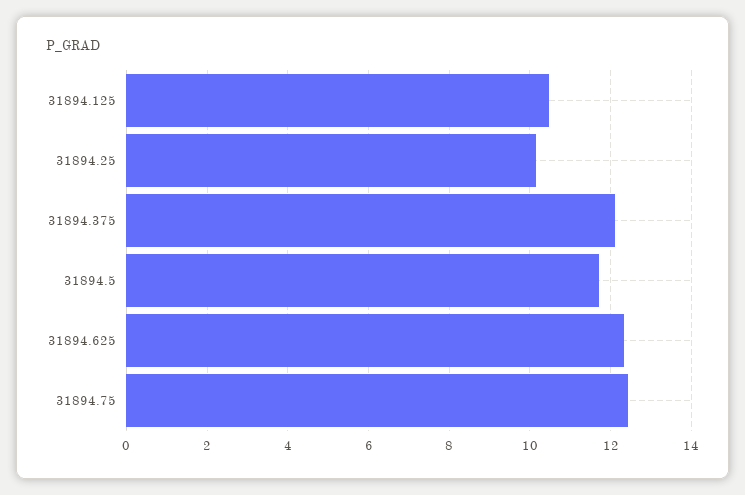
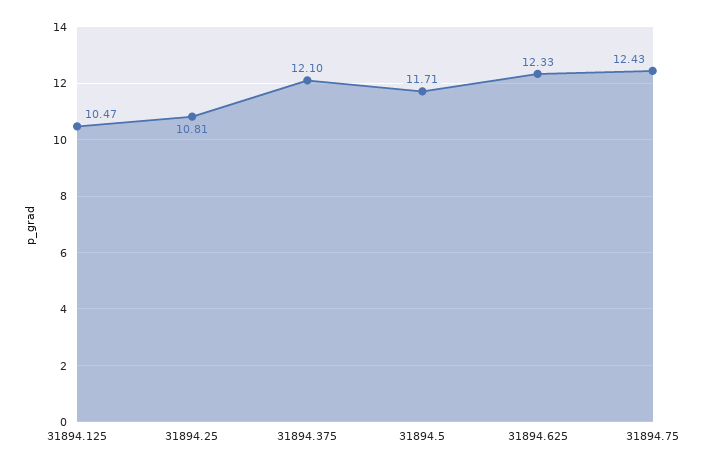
  {
    "31894.125": 10.47,
-   "31894.25": 10.2,
+   "31894.25": 10.81,
    "31894.375": 12.1,
    "31894.5": 11.71,
    "31894.625": 12.33,
    "31894.75": 12.43
  }

